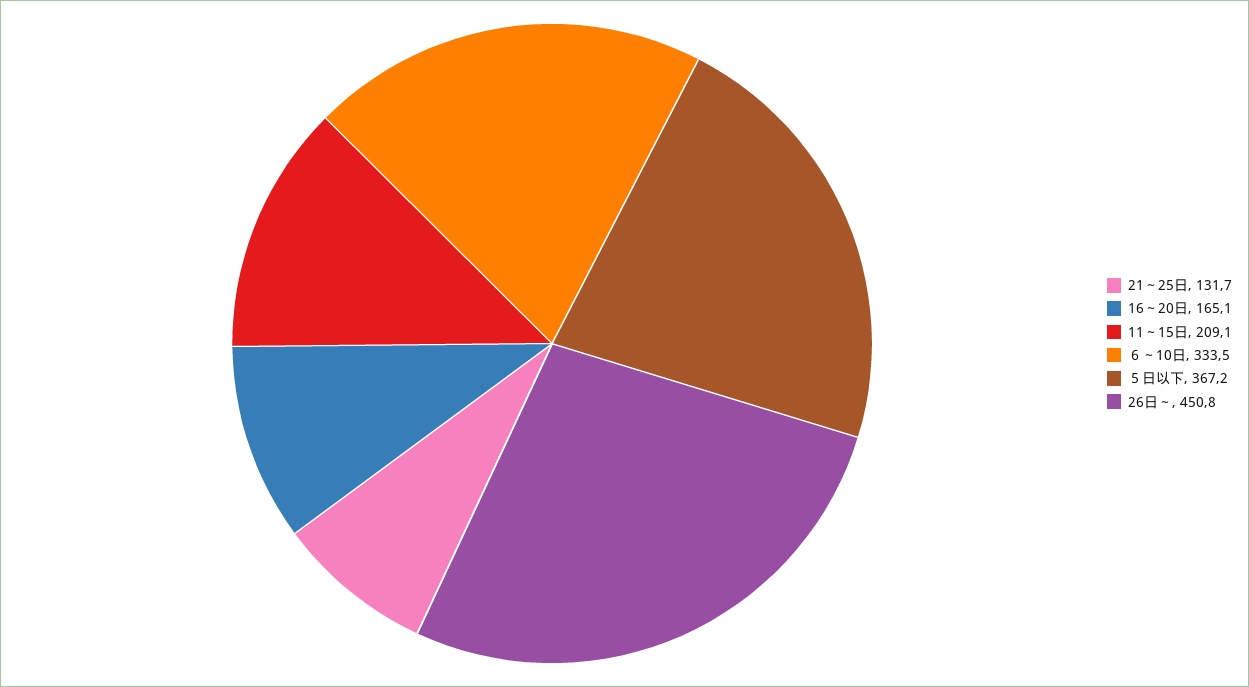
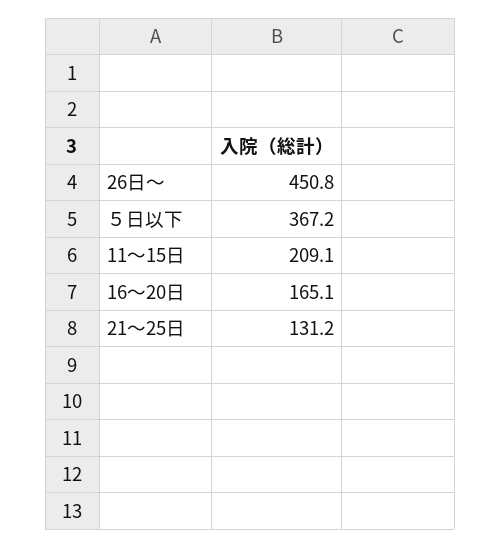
  {
-   "21～25日": 131.7,
+   "21～25日": 131.2,
    "16～20日": 165.1,
    "11～15日": 209.1,
-   "６～10日": 333.5,
    "５日以下": 367.2,
    "26日～": 450.8
  }

